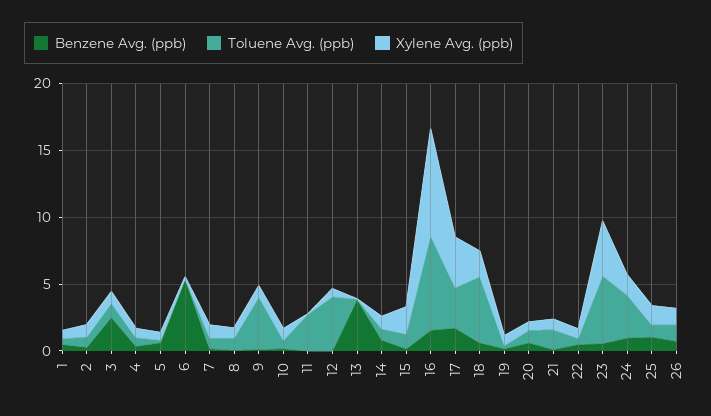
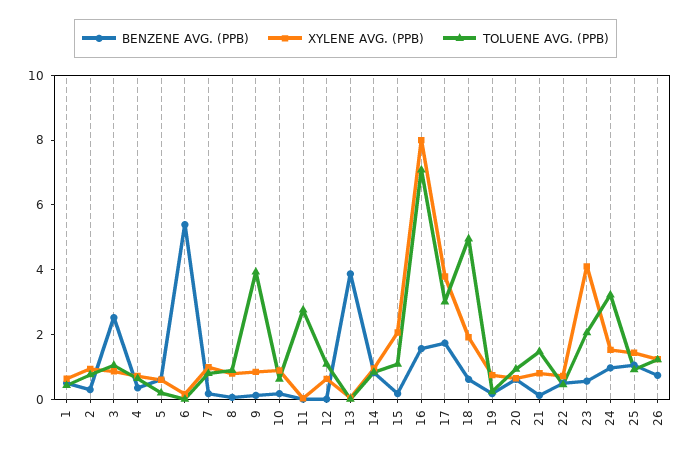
  {
    "Benzene Avg. (ppb)": {
      "1": 0.5,
      "2": 0.5,
      "3": 2.5,
      "4": 0.5,
      "5": 0.5,
      "6": 5.5,
      "7": 0,
      "8": 0,
      "9": 0,
      "10": 0,
      "11": 0,
      "12": 0,
      "13": 4,
      "14": 1,
      "15": 0,
      "16": 1.5,
      "17": 1.5,
      "18": 0.5,
      "19": 0,
      "20": 0.5,
      "21": 0,
      "22": 0.5,
      "23": 0.5,
      "24": 1,
      "25": 1,
      "26": 0.5
    },
    "Toluene Avg. (ppb)": {
      "1": 0.5,
      "2": 1,
      "3": 1,
      "4": 0.5,
      "5": 0,
      "6": 0,
      "7": 1,
      "8": 1,
      "9": 4,
      "10": 0.5,
      "11": 3,
-     "12": 4,
+     "12": 1,
      "13": 0,
      "14": 1,
      "15": 1,
      "16": 7,
      "17": 3,
      "18": 5,
      "19": 0,
      "20": 1,
      "21": 1.5,
      "22": 0.5,
-     "23": 5,
+     "23": 2,
      "24": 3,
      "25": 1,
      "26": 1
    },
    "Xylene Avg. (ppb)": {
      "1": 0.5,
      "2": 1,
      "3": 1,
      "4": 0.5,
      "5": 0.5,
      "6": 0,
      "7": 1,
      "8": 1,
      "9": 1,
      "10": 1,
      "11": 0,
      "12": 0.5,
      "13": 0,
      "14": 1,
      "15": 2,
      "16": 8,
      "17": 4,
      "18": 2,
      "19": 0.5,
      "20": 0.5,
      "21": 1,
      "22": 0.5,
      "23": 4,
      "24": 1.5,
      "25": 1.5,
      "26": 1
    }
  }

